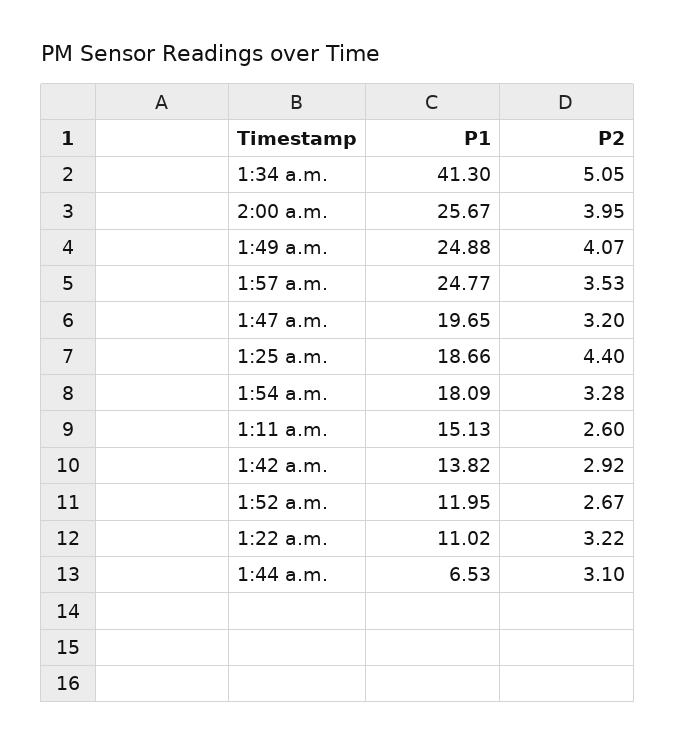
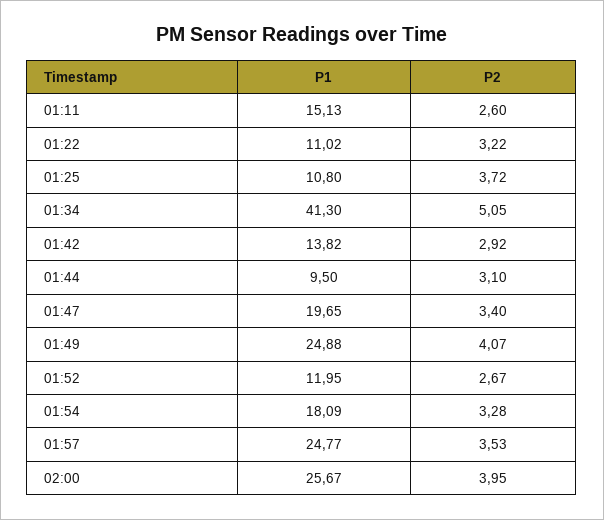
  {
    "P1": {
      "1:34 a.m.": 41.3,
      "2:00 a.m.": 25.67,
      "1:49 a.m.": 24.88,
      "1:57 a.m.": 24.77,
      "1:47 a.m.": 19.65,
-     "1:25 a.m.": 18.66,
+     "1:25 a.m.": 10.8,
      "1:54 a.m.": 18.09,
      "1:11 a.m.": 15.13,
      "1:42 a.m.": 13.82,
      "1:52 a.m.": 11.95,
      "1:22 a.m.": 11.02,
-     "1:44 a.m.": 6.53
+     "1:44 a.m.": 9.5
    },
    "P2": {
      "1:34 a.m.": 5.05,
      "2:00 a.m.": 3.95,
      "1:49 a.m.": 4.07,
      "1:57 a.m.": 3.53,
-     "1:47 a.m.": 3.2,
+     "1:47 a.m.": 3.4,
-     "1:25 a.m.": 4.4,
+     "1:25 a.m.": 3.72,
      "1:54 a.m.": 3.28,
      "1:11 a.m.": 2.6,
      "1:42 a.m.": 2.92,
      "1:52 a.m.": 2.67,
      "1:22 a.m.": 3.22,
      "1:44 a.m.": 3.1
    }
  }

